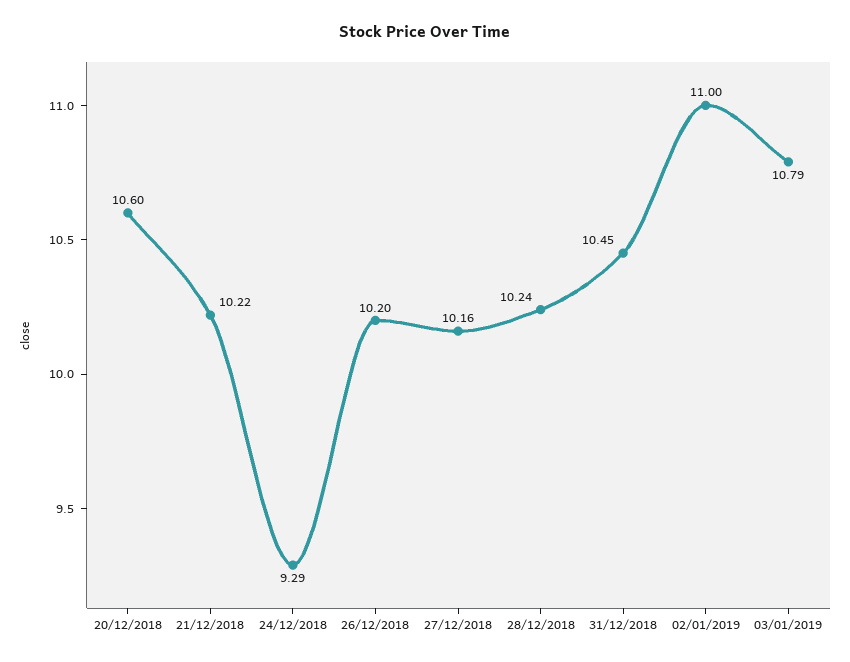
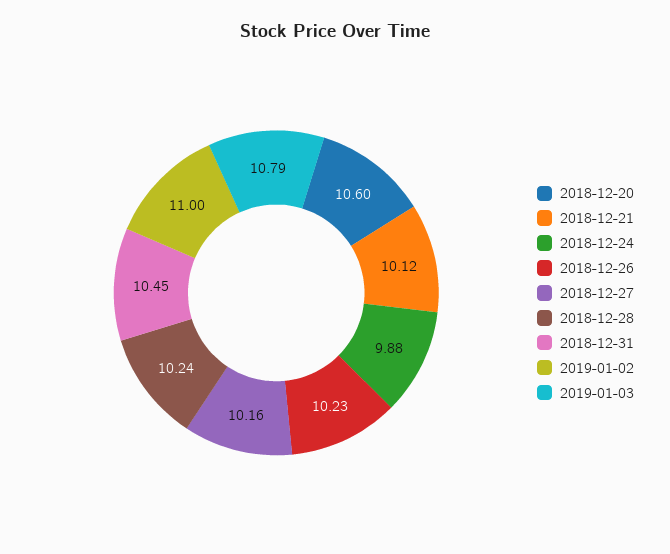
  {
    "20/12/2018": 10.6,
-   "21/12/2018": 10.22,
+   "21/12/2018": 10.12,
-   "24/12/2018": 9.29,
+   "24/12/2018": 9.88,
-   "26/12/2018": 10.2,
+   "26/12/2018": 10.23,
    "27/12/2018": 10.16,
    "28/12/2018": 10.24,
    "31/12/2018": 10.45,
    "02/01/2019": 11,
    "03/01/2019": 10.79
  }

